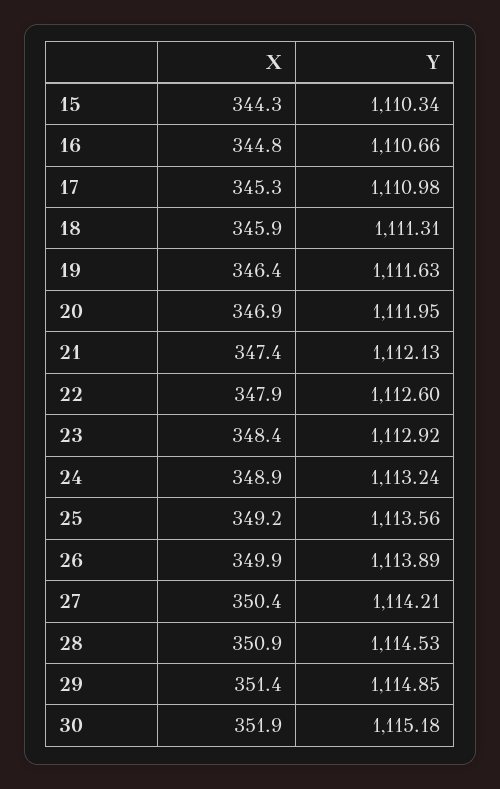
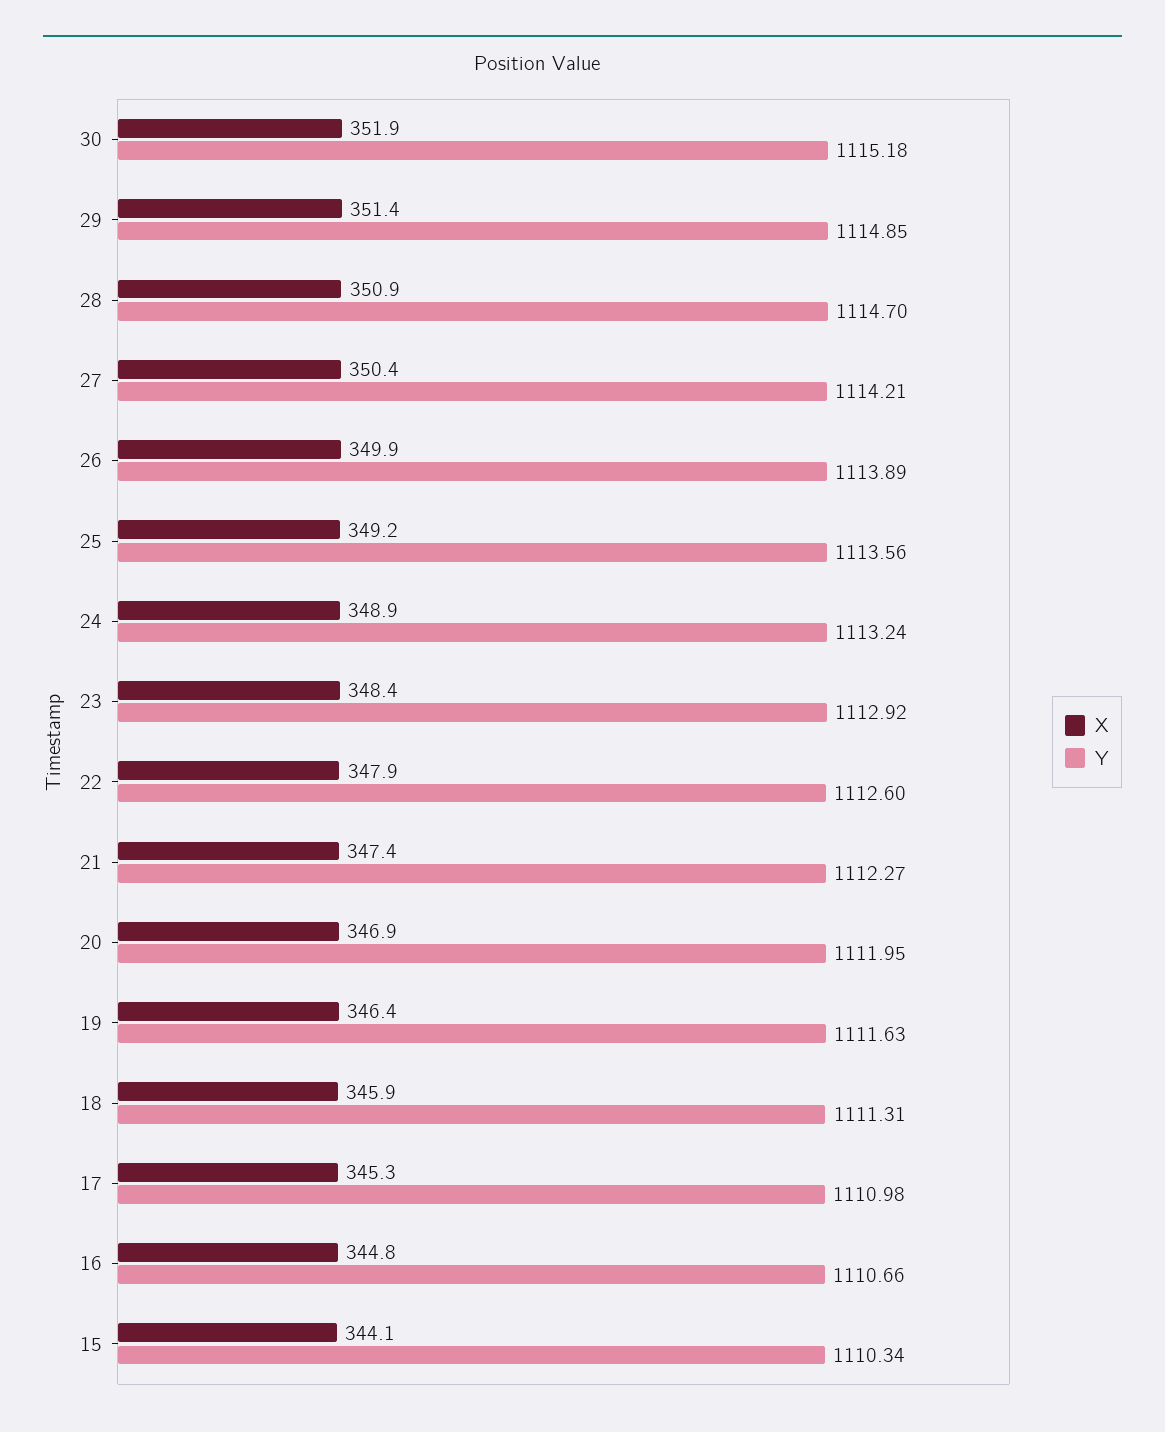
  {
    "X": {
-     "15": 344.3,
+     "15": 344.1,
      "16": 344.8,
      "17": 345.3,
      "18": 345.9,
      "19": 346.4,
      "20": 346.9,
      "21": 347.4,
      "22": 347.9,
      "23": 348.4,
      "24": 348.9,
      "25": 349.2,
      "26": 349.9,
      "27": 350.4,
      "28": 350.9,
      "29": 351.4,
      "30": 351.9
    },
    "Y": {
      "15": 1110.34,
      "16": 1110.66,
      "17": 1110.98,
      "18": 1111.31,
      "19": 1111.63,
      "20": 1111.95,
-     "21": 1112.13,
+     "21": 1112.27,
      "22": 1112.6,
      "23": 1112.92,
      "24": 1113.24,
      "25": 1113.56,
      "26": 1113.89,
      "27": 1114.21,
-     "28": 1114.53,
+     "28": 1114.7,
      "29": 1114.85,
      "30": 1115.18
    }
  }

